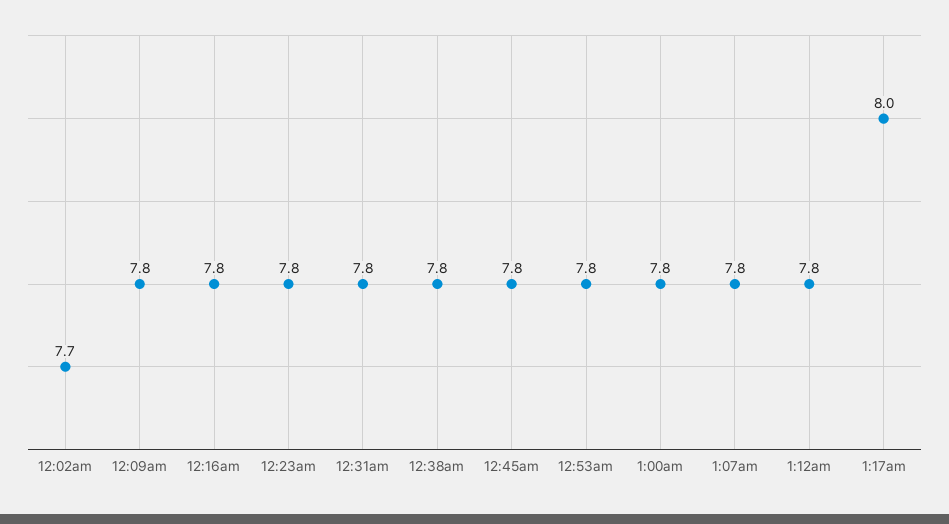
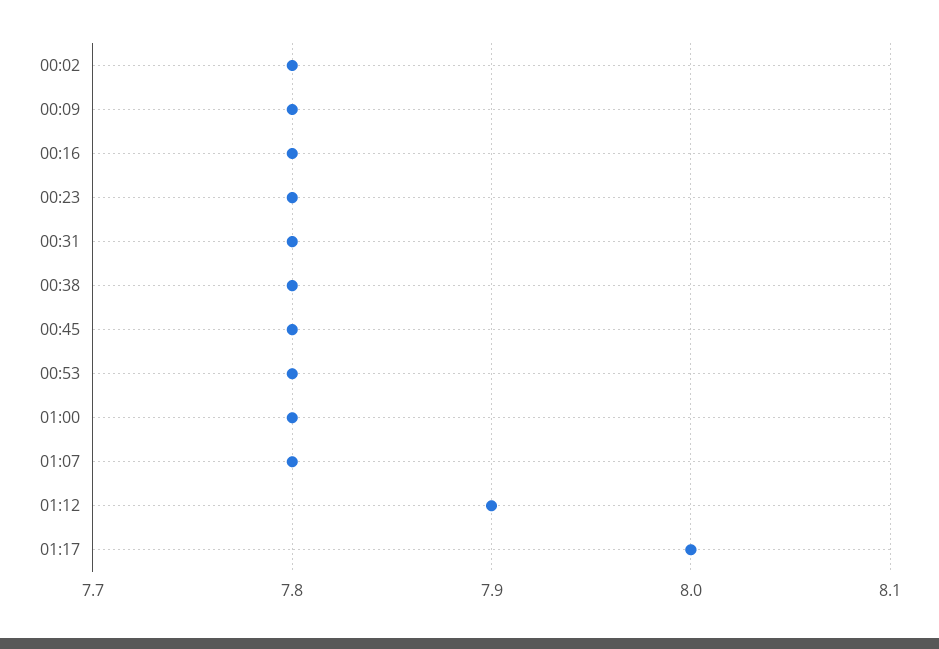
  {
-   "12:02am": 7.7,
+   "12:02am": 7.8,
    "12:09am": 7.8,
    "12:16am": 7.8,
    "12:23am": 7.8,
    "12:31am": 7.8,
    "12:38am": 7.8,
    "12:45am": 7.8,
    "12:53am": 7.8,
    "1:00am": 7.8,
    "1:07am": 7.8,
-   "1:12am": 7.8,
+   "1:12am": 7.9,
    "1:17am": 8
  }

